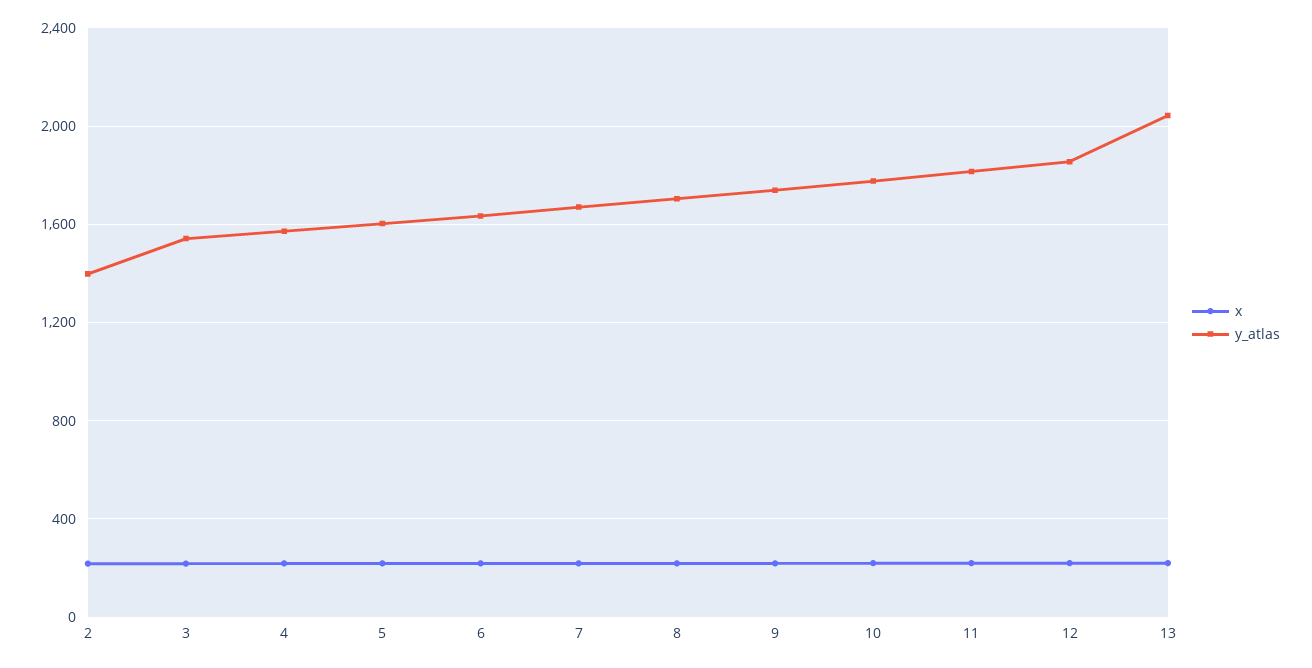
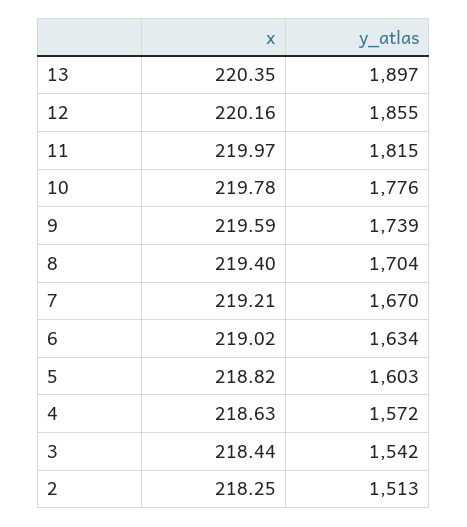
  {
    "x": {
      "2": 218.25,
      "3": 218.44,
      "4": 218.63,
      "5": 218.82,
      "6": 219.02,
      "7": 219.21,
      "8": 219.4,
      "9": 219.59,
      "10": 219.78,
      "11": 219.97,
      "12": 220.16,
      "13": 220.35
    },
    "y_atlas": {
-     "2": 1400,
+     "2": 1513,
      "3": 1542,
      "4": 1572,
      "5": 1603,
      "6": 1634,
      "7": 1670,
      "8": 1704,
      "9": 1739,
      "10": 1776,
      "11": 1815,
      "12": 1855,
-     "13": 2050
+     "13": 1897
    }
  }

